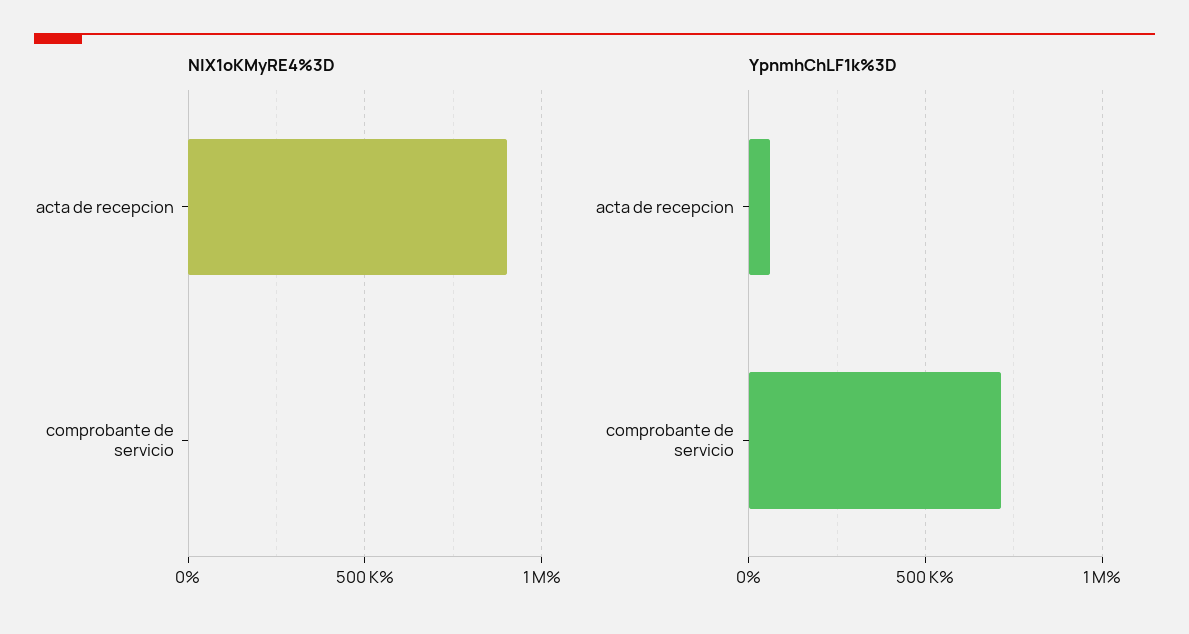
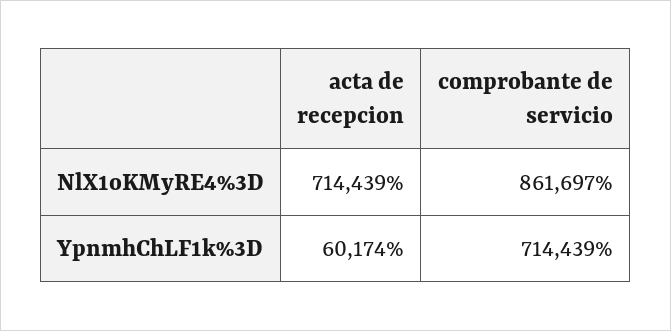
  {
    "NlX1oKMyRE4%3D": {
-     "acta de recepcion": 900000,
+     "acta de recepcion": 714439,
-     "comprobante de servicio": 0
+     "comprobante de servicio": 861697
    },
    "YpnmhChLF1k%3D": {
      "acta de recepcion": 60174,
      "comprobante de servicio": 714439
    }
  }

